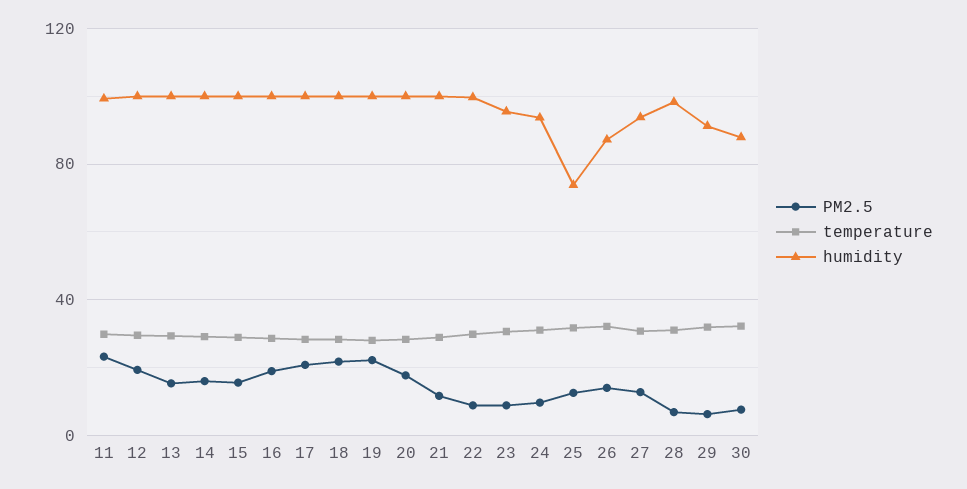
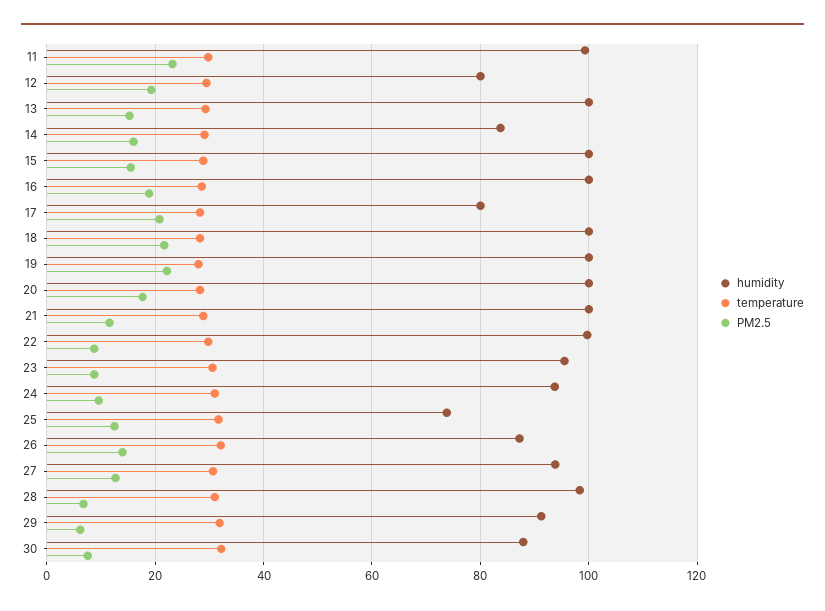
  {
    "PM2.5": {
      "11": 24,
      "12": 20,
      "13": 16,
      "14": 16,
      "15": 16,
      "16": 18,
      "17": 20,
      "18": 22,
      "19": 22,
      "20": 18,
      "21": 12,
      "22": 8,
      "23": 8,
      "24": 10,
      "25": 12,
      "26": 14,
      "27": 12,
      "28": 6,
      "29": 6,
      "30": 8
    },
    "temperature": {
      "11": 30,
      "12": 30,
      "13": 30,
      "14": 30,
      "15": 28,
      "16": 28,
      "17": 28,
      "18": 28,
      "19": 28,
      "20": 28,
      "21": 28,
      "22": 30,
      "23": 30,
      "24": 32,
      "25": 32,
      "26": 32,
      "27": 30,
      "28": 32,
      "29": 32,
      "30": 32
    },
    "humidity": {
      "11": 100,
-     "12": 100,
+     "12": 80,
      "13": 100,
-     "14": 100,
+     "14": 84,
      "15": 100,
      "16": 100,
-     "17": 100,
+     "17": 80,
      "18": 100,
      "19": 100,
      "20": 100,
      "21": 100,
      "22": 100,
      "23": 96,
      "24": 94,
      "25": 74,
      "26": 88,
      "27": 94,
      "28": 98,
      "29": 92,
      "30": 88
    }
  }

